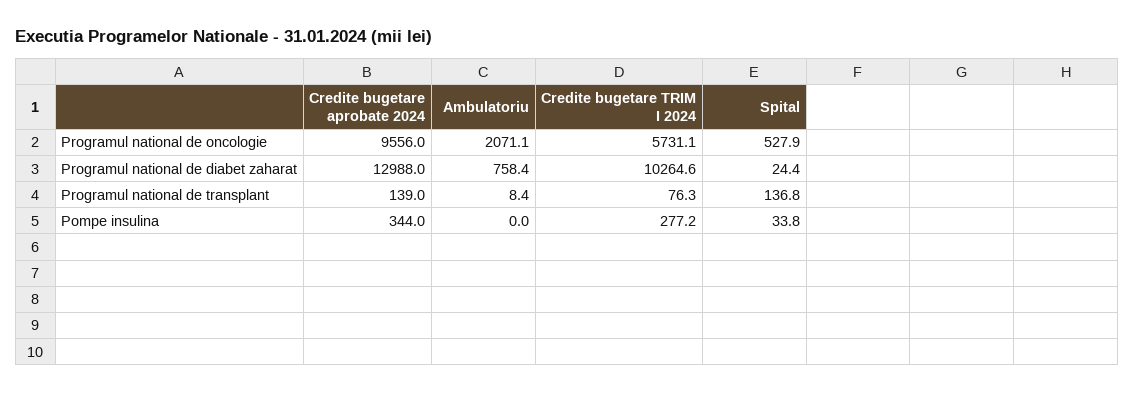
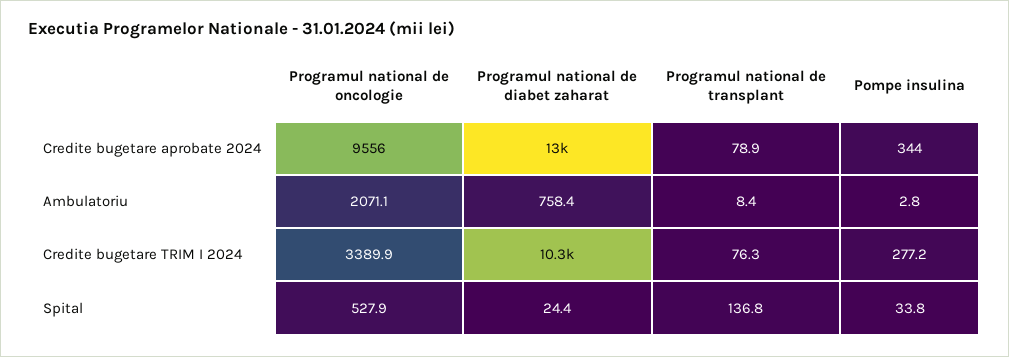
  {
    "Credite bugetare aprobate 2024": {
      "Programul national de oncologie": 9556,
      "Programul national de diabet zaharat": 12988,
-     "Programul national de transplant": 139,
+     "Programul national de transplant": 78.9,
      "Pompe insulina": 344
    },
    "Ambulatoriu": {
      "Programul national de oncologie": 2071.1,
      "Programul national de diabet zaharat": 758.4,
      "Programul national de transplant": 8.4,
-     "Pompe insulina": 0
+     "Pompe insulina": 2.8
    },
    "Credite bugetare TRIM I 2024": {
-     "Programul national de oncologie": 5731.1,
+     "Programul national de oncologie": 3389.9,
      "Programul national de diabet zaharat": 10264.6,
      "Programul national de transplant": 76.3,
      "Pompe insulina": 277.2
    },
    "Spital": {
      "Programul national de oncologie": 527.9,
      "Programul national de diabet zaharat": 24.4,
      "Programul national de transplant": 136.8,
      "Pompe insulina": 33.8
    }
  }

